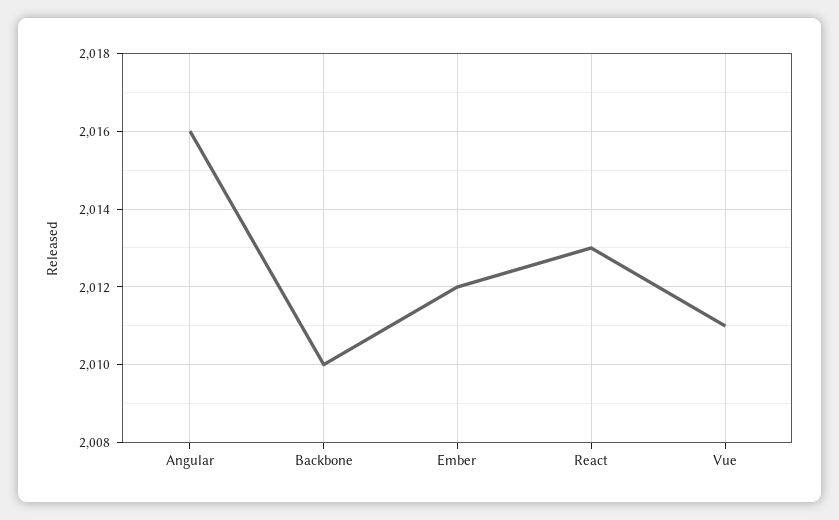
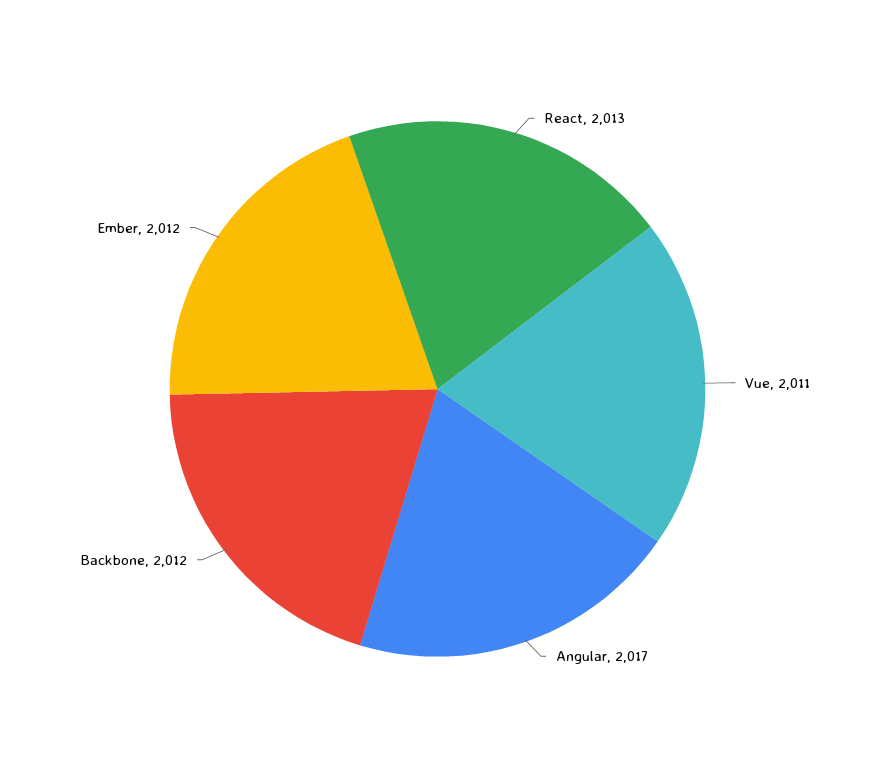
  {
-   "Angular": 2016,
+   "Angular": 2017,
-   "Backbone": 2010,
+   "Backbone": 2012,
    "Ember": 2012,
    "React": 2013,
    "Vue": 2011
  }

